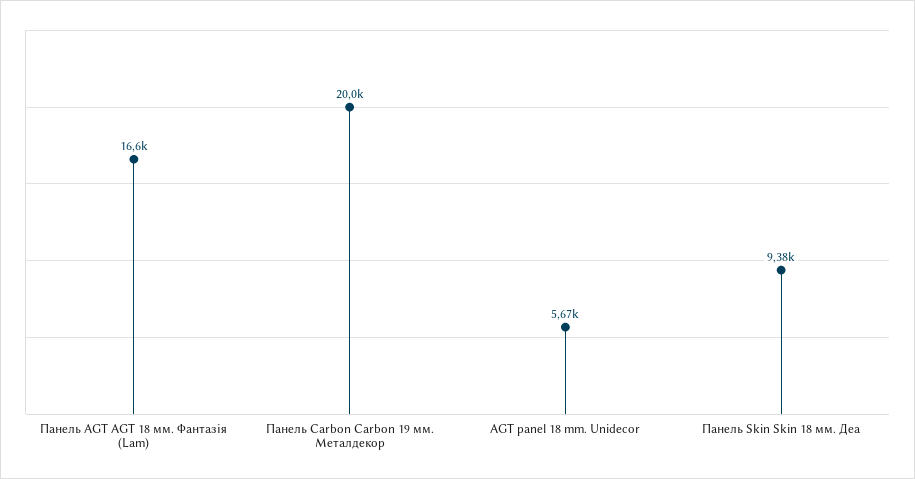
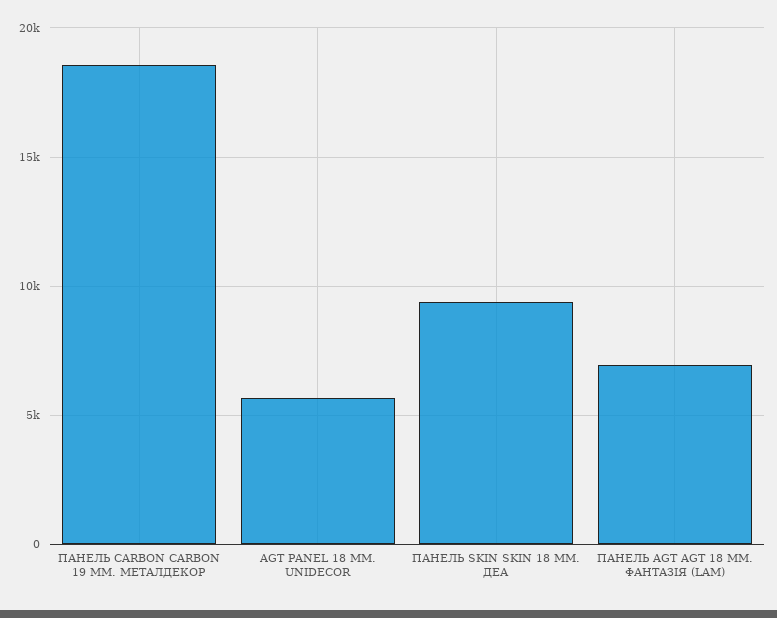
  {
-   "Панель AGT AGT 18 мм. Фантазія (Lam)": 16600,
+   "Панель AGT AGT 18 мм. Фантазія (Lam)": 7000,
-   "Панель Carbon Carbon 19 мм. Металдекор": 20000,
+   "Панель Carbon Carbon 19 мм. Металдекор": 18500,
    "AGT panel 18 mm. Unidecor": 5670,
    "Панель Skin Skin 18 мм. Деа": 9380
  }

